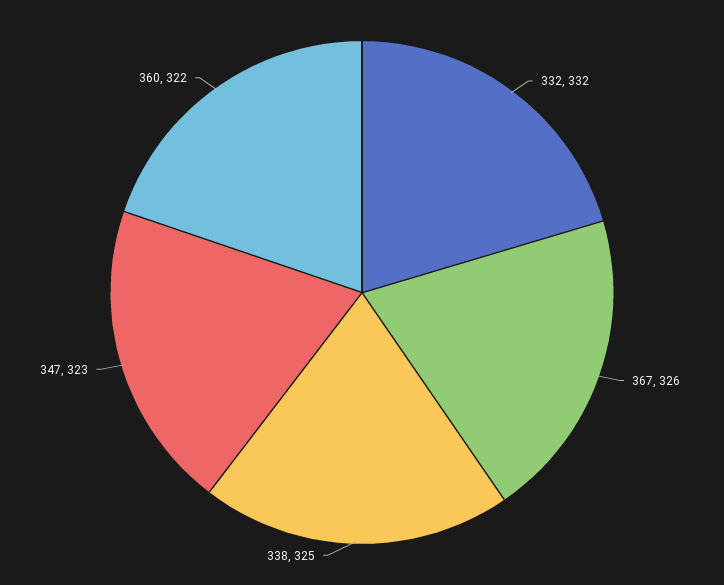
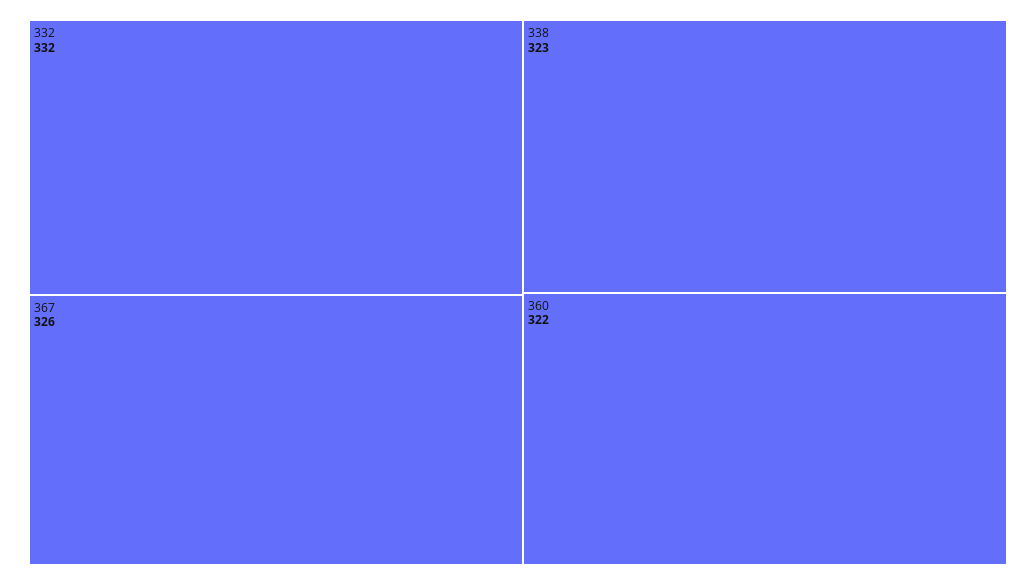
  {
    "332": 332,
    "367": 326,
-   "338": 325,
+   "338": 323,
-   "347": 323,
    "360": 322
  }

